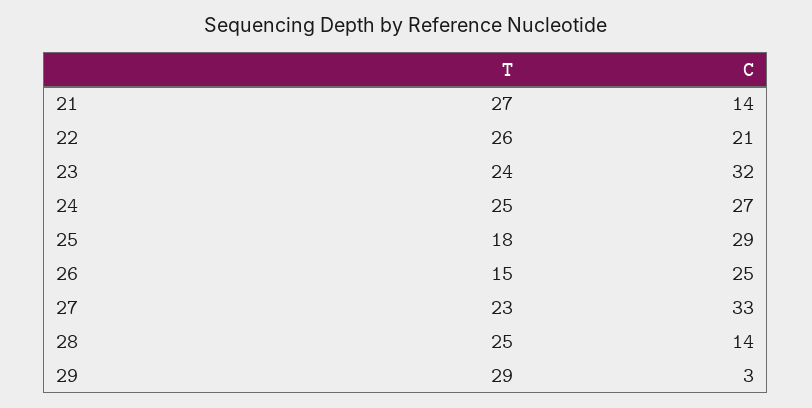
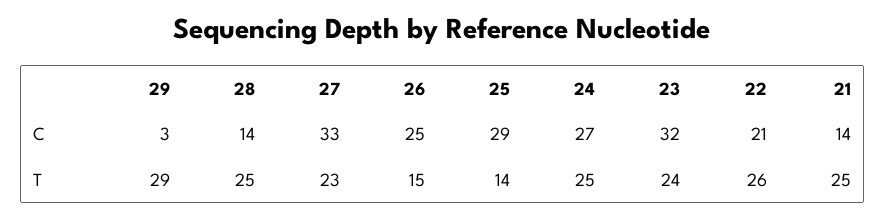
  {
    "T": {
-     "21": 27,
+     "21": 25,
      "22": 26,
      "23": 24,
      "24": 25,
-     "25": 18,
+     "25": 14,
      "26": 15,
      "27": 23,
      "28": 25,
      "29": 29
    },
    "C": {
      "21": 14,
      "22": 21,
      "23": 32,
      "24": 27,
      "25": 29,
      "26": 25,
      "27": 33,
      "28": 14,
      "29": 3
    }
  }

